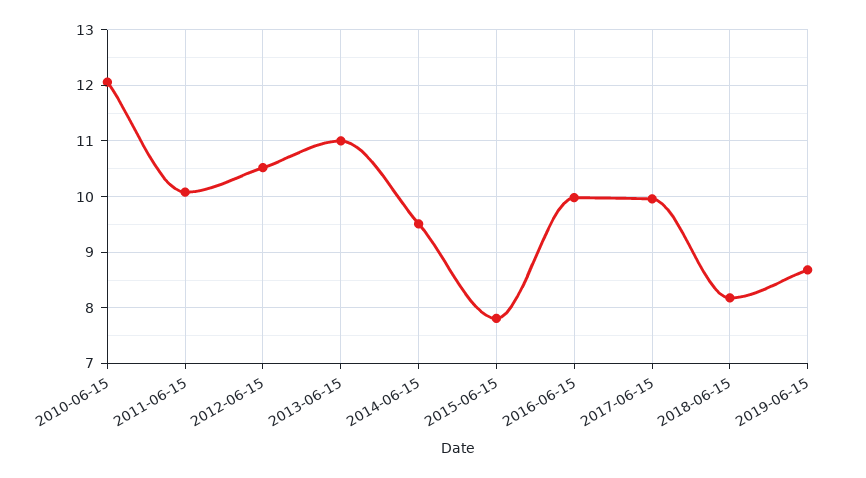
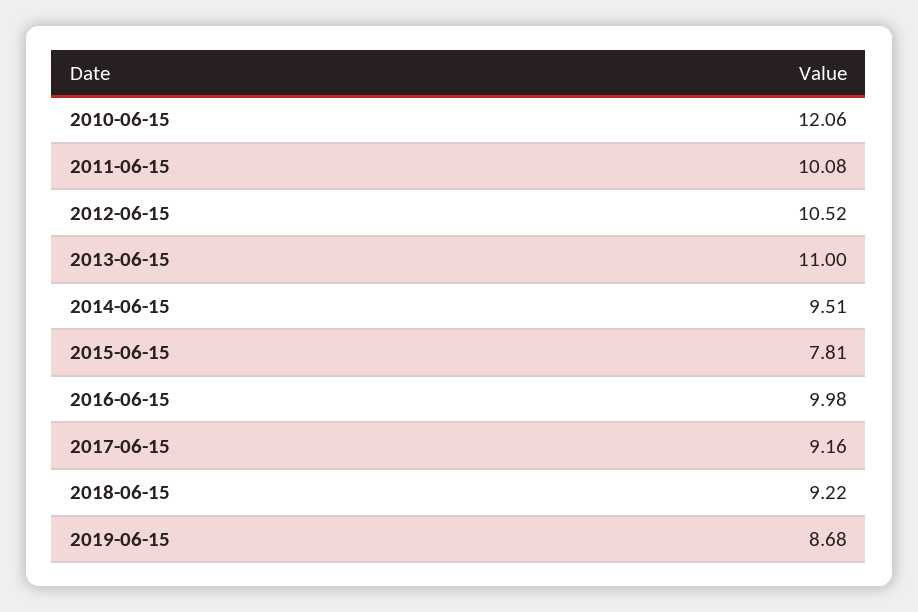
  {
    "2010-06-15": 12.06,
    "2011-06-15": 10.08,
    "2012-06-15": 10.52,
    "2013-06-15": 11,
    "2014-06-15": 9.51,
    "2015-06-15": 7.81,
    "2016-06-15": 9.98,
-   "2017-06-15": 10,
+   "2017-06-15": 9.16,
-   "2018-06-15": 8.2,
+   "2018-06-15": 9.22,
    "2019-06-15": 8.68
  }

